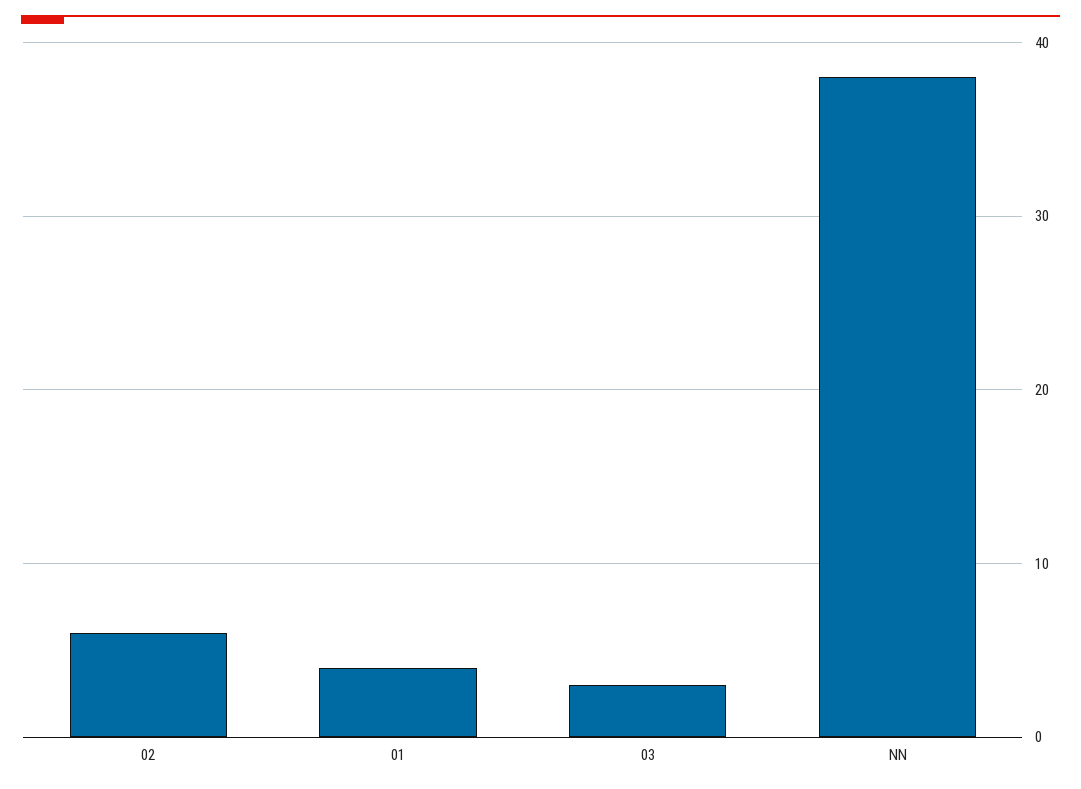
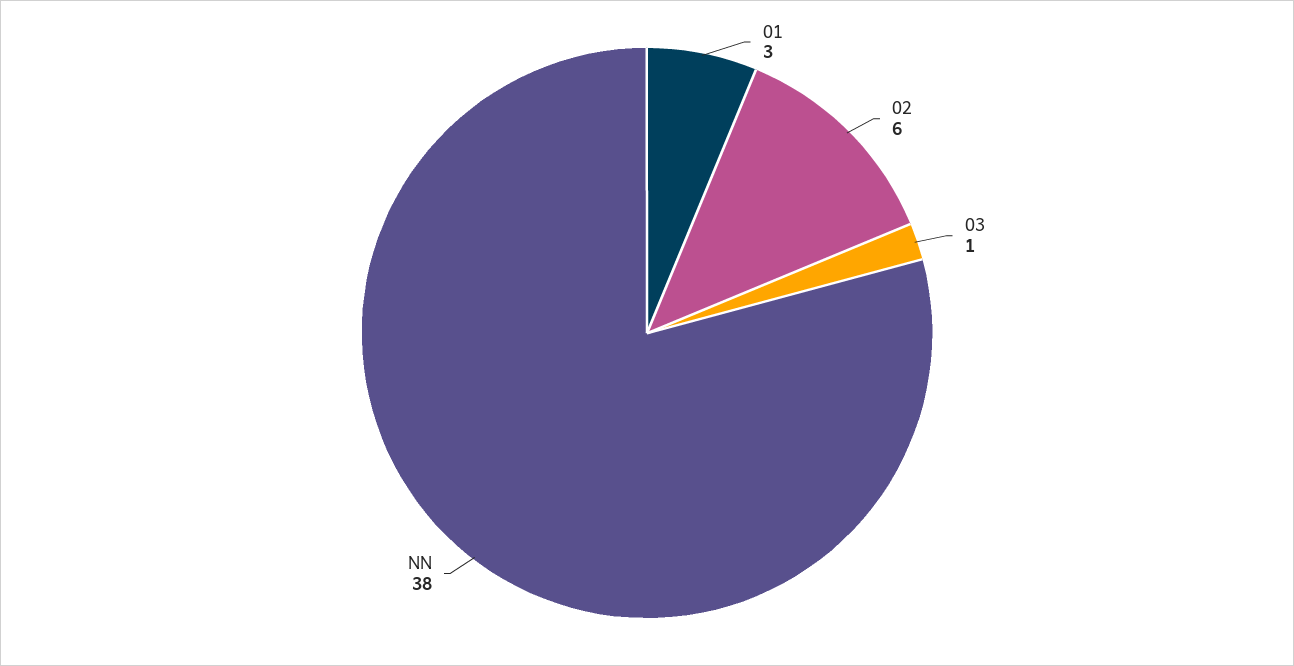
  {
    "02": 6,
-   "01": 4,
+   "01": 3,
-   "03": 3,
+   "03": 1,
    "NN": 38
  }

